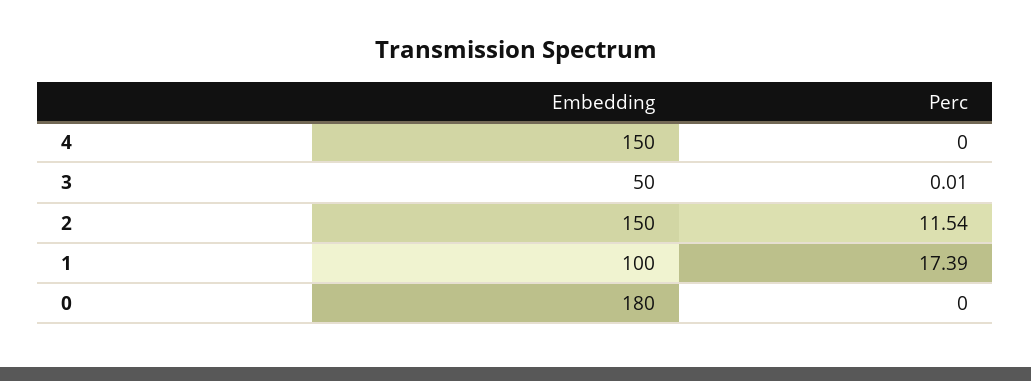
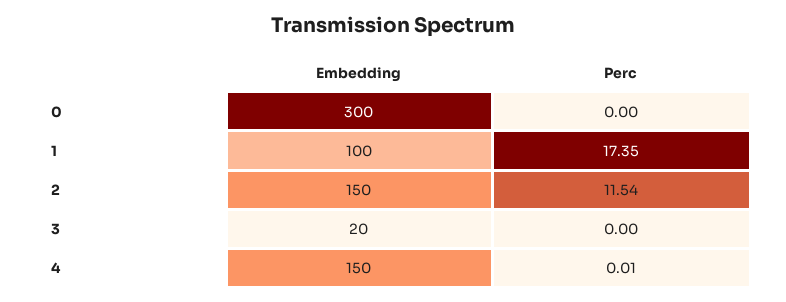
  {
    "Embedding": {
      "4": 150,
-     "3": 50,
+     "3": 20,
      "2": 150,
      "1": 100,
-     "0": 180
+     "0": 300
    },
    "Perc": {
-     "4": 0,
+     "4": 0.01,
-     "3": 0.01,
+     "3": 0,
      "2": 11.54,
-     "1": 17.39,
+     "1": 17.35,
      "0": 0
    }
  }

